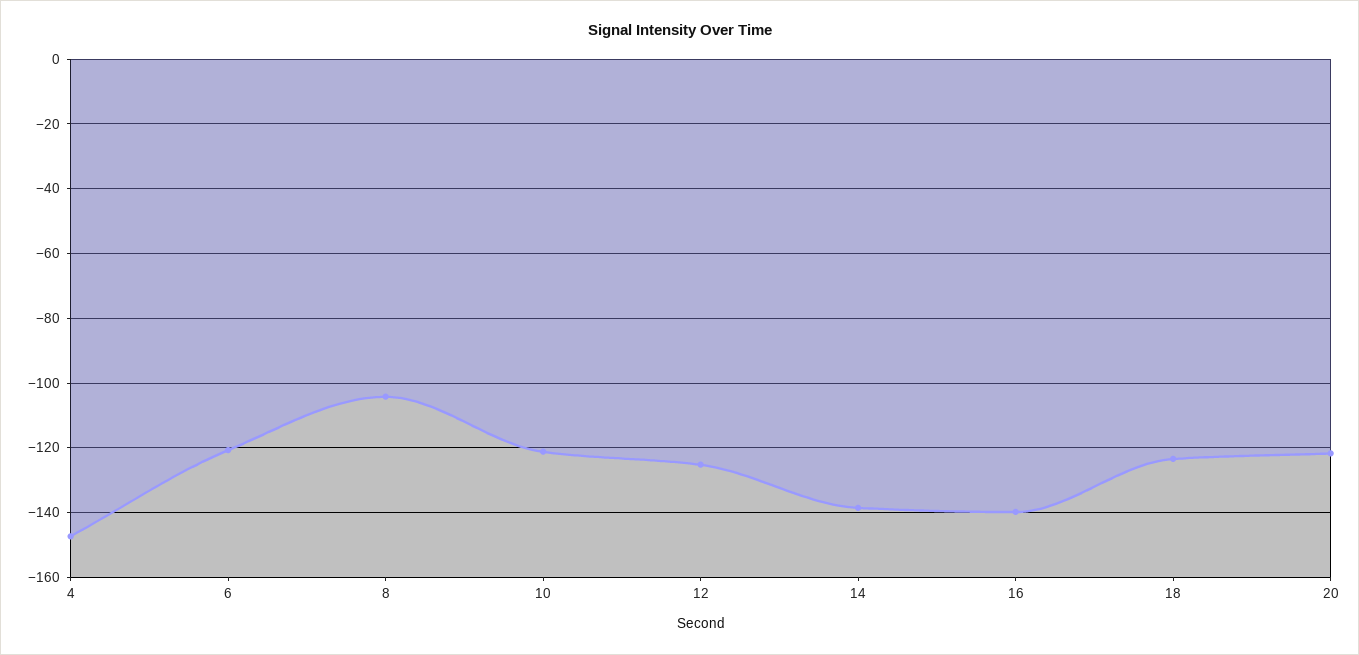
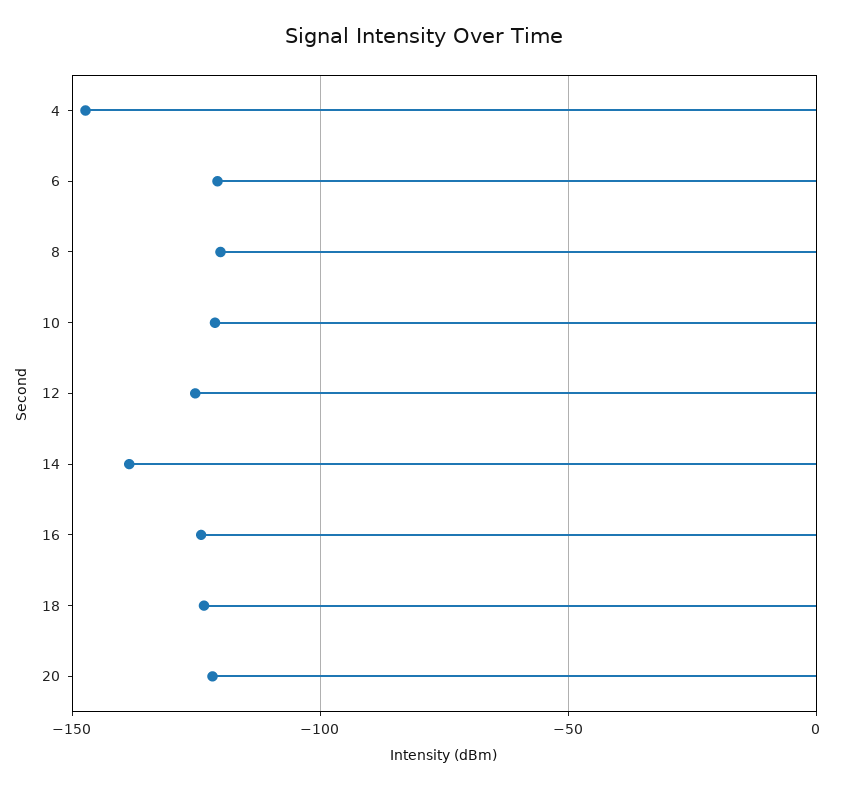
  {
    "4": -148,
    "6": -120,
-   "8": -104,
+   "8": -120,
    "10": -122,
    "12": -126,
    "14": -138,
-   "16": -140,
+   "16": -125,
    "18": -124,
    "20": -122
  }

